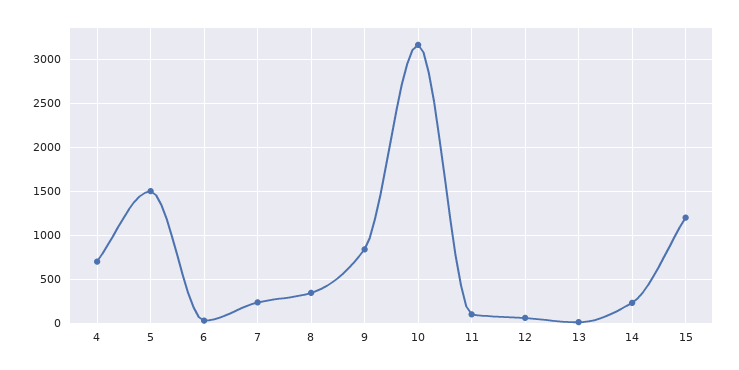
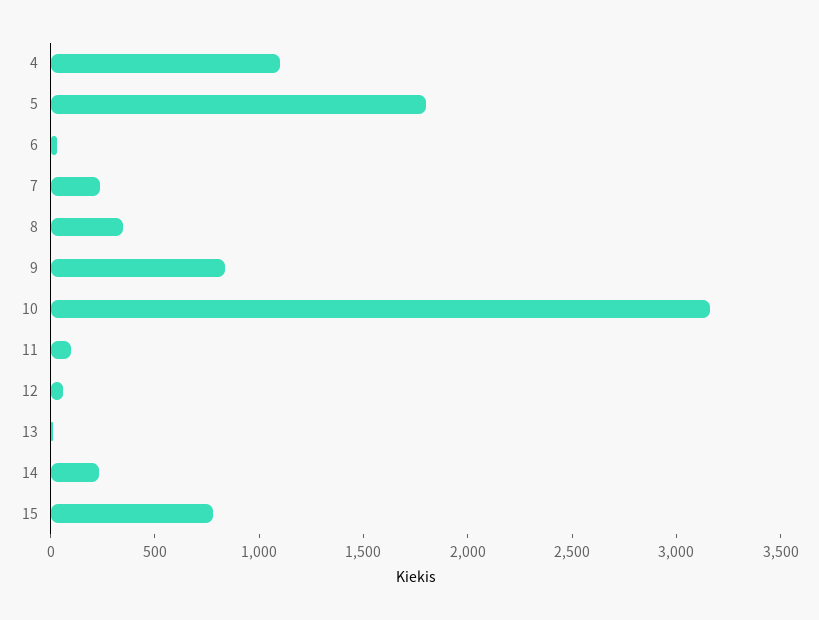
  {
-   "4": 700,
+   "4": 1100,
-   "5": 1500,
+   "5": 1800,
    "6": 0,
    "7": 200,
    "8": 300,
    "9": 800,
    "10": 3200,
    "11": 100,
    "12": 100,
    "13": 0,
    "14": 200,
-   "15": 1200
+   "15": 800
  }

